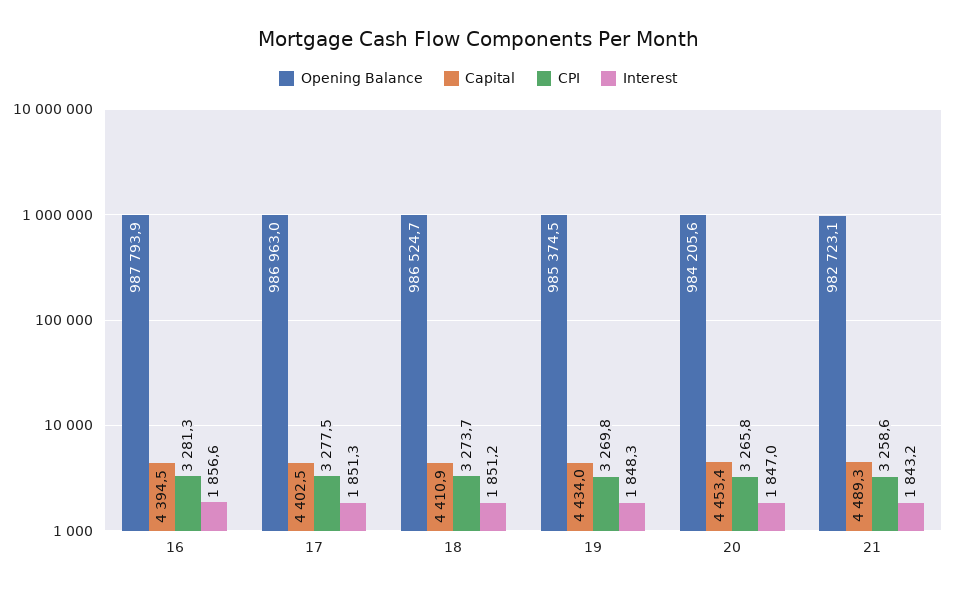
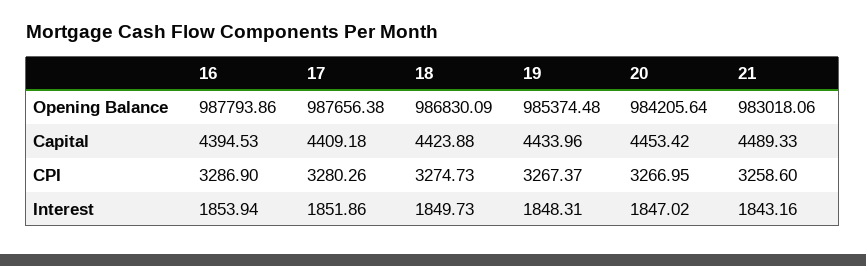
  {
    "Opening Balance": {
      "16": 987793.86,
-     "17": 986963,
+     "17": 987656.38,
-     "18": 986524.7,
+     "18": 986830.09,
      "19": 985374.48,
      "20": 984205.64,
-     "21": 982723.1
+     "21": 983018.06
    },
    "Capital": {
      "16": 4394.53,
-     "17": 4402.5,
+     "17": 4409.18,
-     "18": 4410.9,
+     "18": 4423.88,
      "19": 4433.96,
      "20": 4453.42,
      "21": 4489.33
    },
    "CPI": {
-     "16": 3281.3,
+     "16": 3286.9,
-     "17": 3277.5,
+     "17": 3280.26,
-     "18": 3273.7,
+     "18": 3274.73,
-     "19": 3269.8,
+     "19": 3267.37,
-     "20": 3265.8,
+     "20": 3266.95,
      "21": 3258.6
    },
    "Interest": {
-     "16": 1856.6,
+     "16": 1853.94,
-     "17": 1851.3,
+     "17": 1851.86,
-     "18": 1851.2,
+     "18": 1849.73,
      "19": 1848.31,
      "20": 1847.02,
      "21": 1843.16
    }
  }

